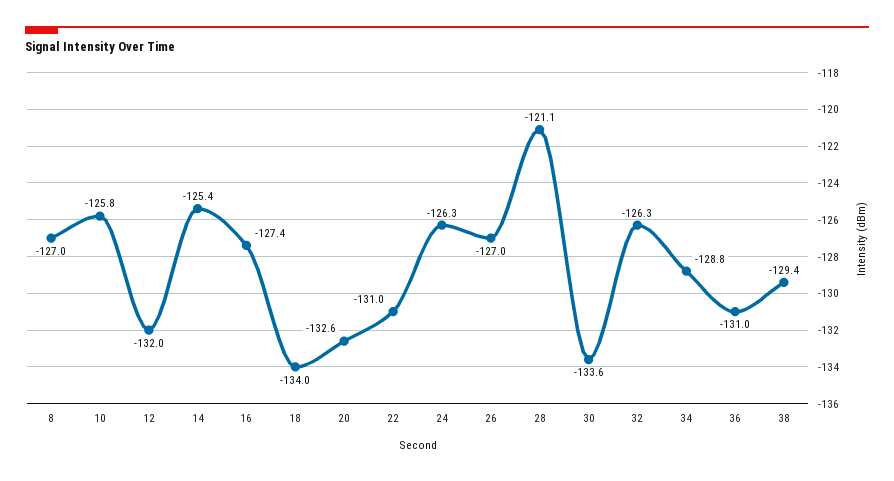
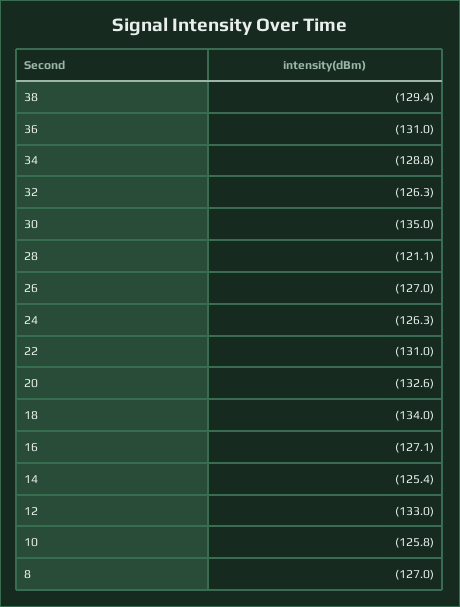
  {
    "8": -127,
    "10": -125.8,
-   "12": -132,
+   "12": -133,
    "14": -125.4,
-   "16": -127.4,
+   "16": -127.1,
    "18": -134,
    "20": -132.6,
    "22": -131,
    "24": -126.3,
    "26": -127,
    "28": -121.1,
-   "30": -133.6,
+   "30": -135,
    "32": -126.3,
    "34": -128.8,
    "36": -131,
    "38": -129.4
  }

